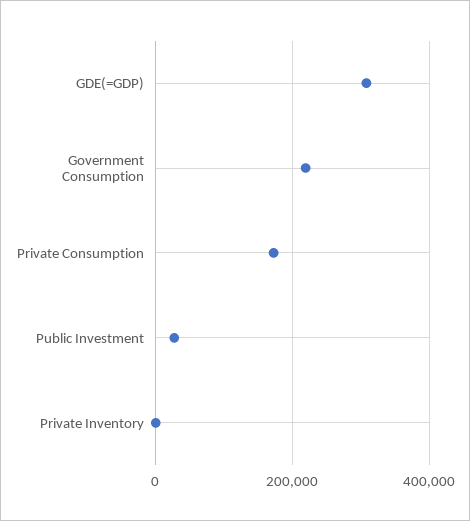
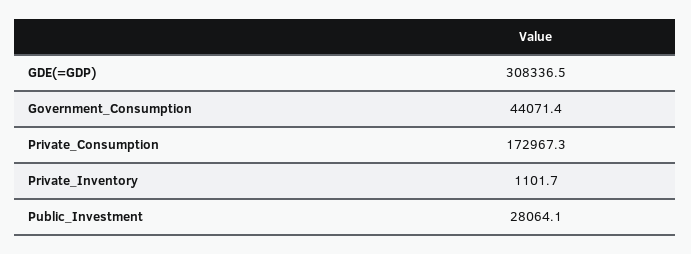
  {
    "GDE(=GDP)": 308336.5,
-   "Government Consumption": 220000,
+   "Government Consumption": 44071.4,
    "Private Consumption": 172967.3,
    "Public Investment": 28064.1,
    "Private Inventory": 1101.7
  }

